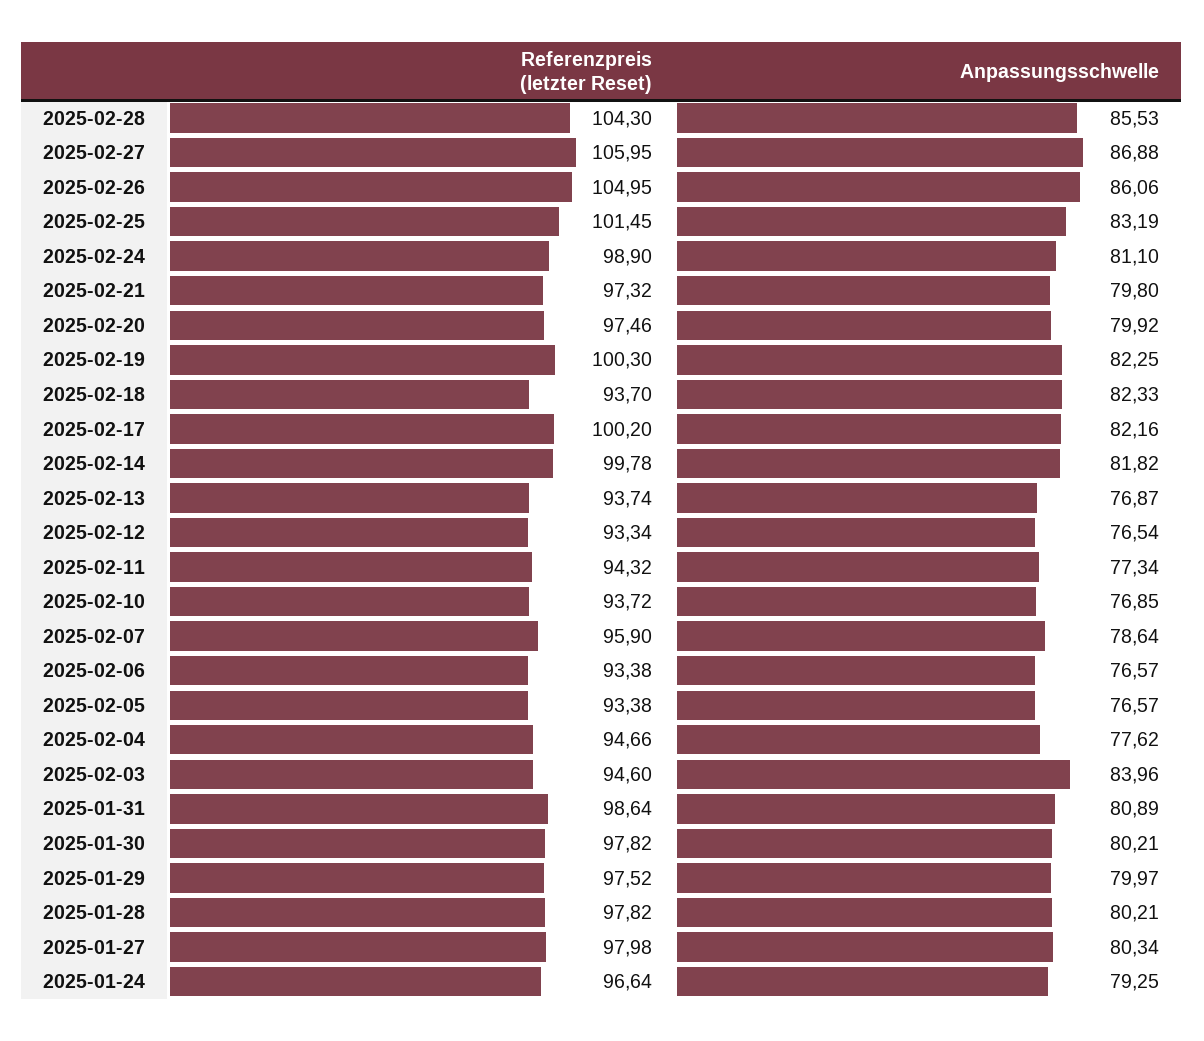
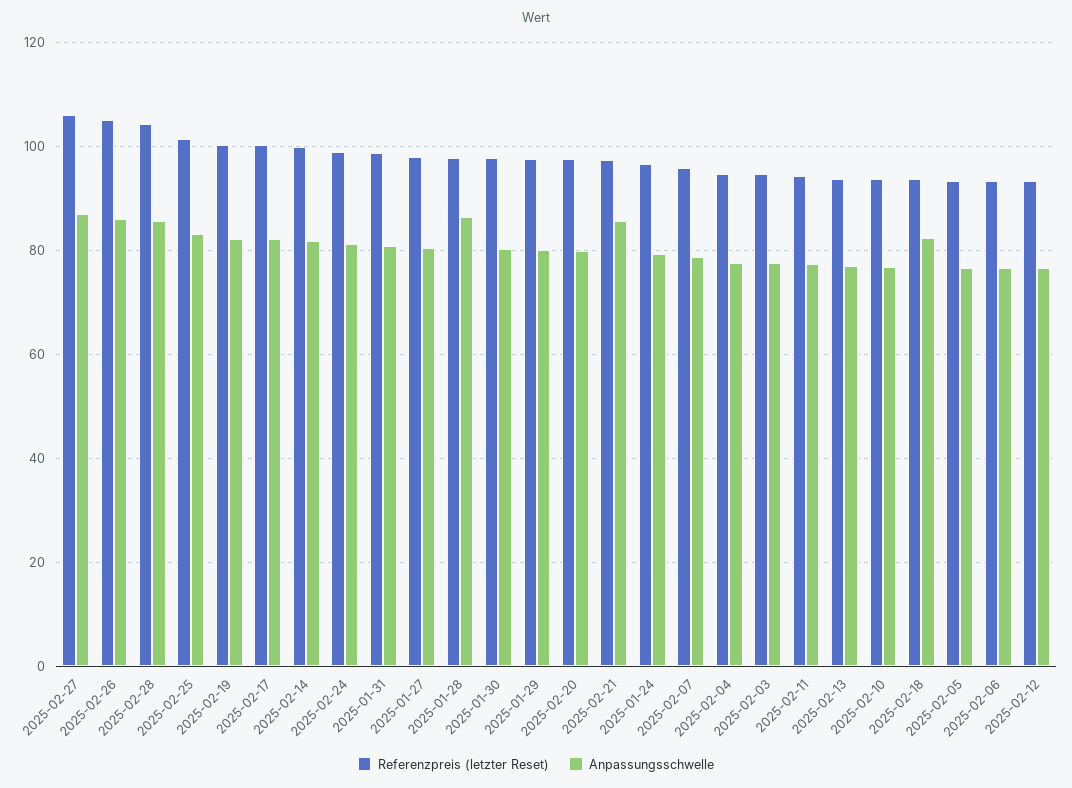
  {
    "Referenzpreis (letzter Reset)": {
      "2025-02-28": 104.3,
      "2025-02-27": 105.95,
      "2025-02-26": 104.95,
      "2025-02-25": 101.45,
      "2025-02-24": 98.9,
      "2025-02-21": 97.32,
      "2025-02-20": 97.46,
      "2025-02-19": 100.3,
      "2025-02-18": 93.7,
      "2025-02-17": 100.2,
      "2025-02-14": 99.78,
      "2025-02-13": 93.74,
      "2025-02-12": 93.34,
      "2025-02-11": 94.32,
      "2025-02-10": 93.72,
      "2025-02-07": 95.9,
      "2025-02-06": 93.38,
      "2025-02-05": 93.38,
      "2025-02-04": 94.66,
      "2025-02-03": 94.6,
      "2025-01-31": 98.64,
      "2025-01-30": 97.82,
      "2025-01-29": 97.52,
      "2025-01-28": 97.82,
      "2025-01-27": 97.98,
      "2025-01-24": 96.64
    },
    "Anpassungsschwelle": {
      "2025-02-28": 85.53,
      "2025-02-27": 86.88,
      "2025-02-26": 86.06,
      "2025-02-25": 83.19,
      "2025-02-24": 81.1,
-     "2025-02-21": 79.8,
+     "2025-02-21": 86,
      "2025-02-20": 79.92,
      "2025-02-19": 82.25,
      "2025-02-18": 82.33,
      "2025-02-17": 82.16,
      "2025-02-14": 81.82,
      "2025-02-13": 76.87,
      "2025-02-12": 76.54,
      "2025-02-11": 77.34,
      "2025-02-10": 76.85,
      "2025-02-07": 78.64,
      "2025-02-06": 76.57,
      "2025-02-05": 76.57,
      "2025-02-04": 77.62,
-     "2025-02-03": 83.96,
+     "2025-02-03": 78,
      "2025-01-31": 80.89,
      "2025-01-30": 80.21,
      "2025-01-29": 79.97,
-     "2025-01-28": 80.21,
+     "2025-01-28": 86,
      "2025-01-27": 80.34,
      "2025-01-24": 79.25
    }
  }

